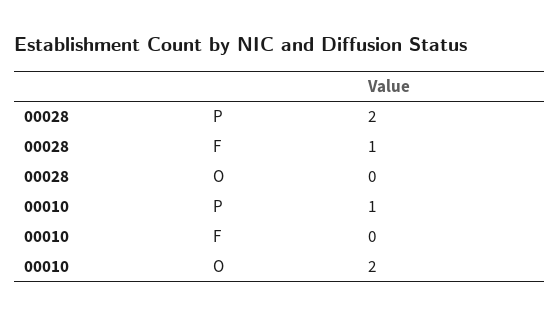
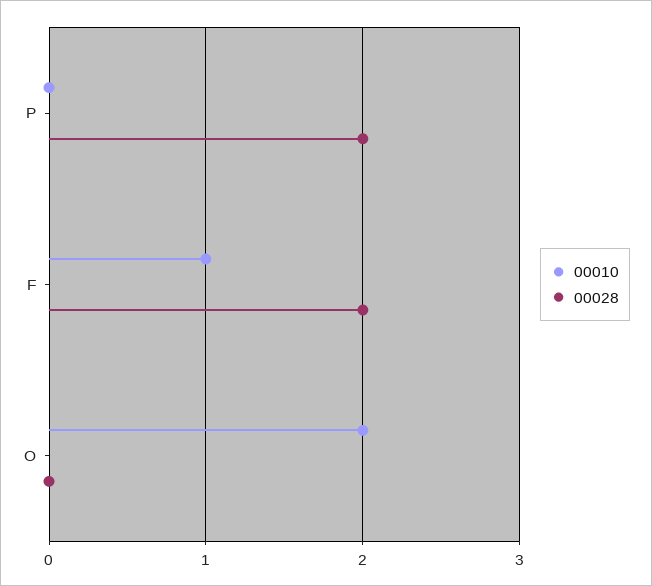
  {
    "00028": {
      "P": 2,
-     "F": 1,
+     "F": 2,
      "O": 0
    },
    "00010": {
-     "P": 1,
+     "P": 0,
-     "F": 0,
+     "F": 1,
      "O": 2
    }
  }

